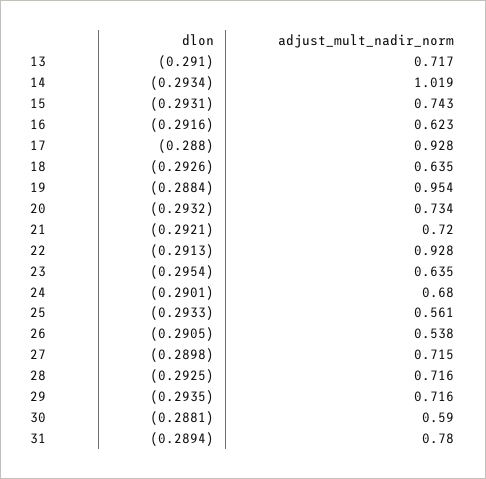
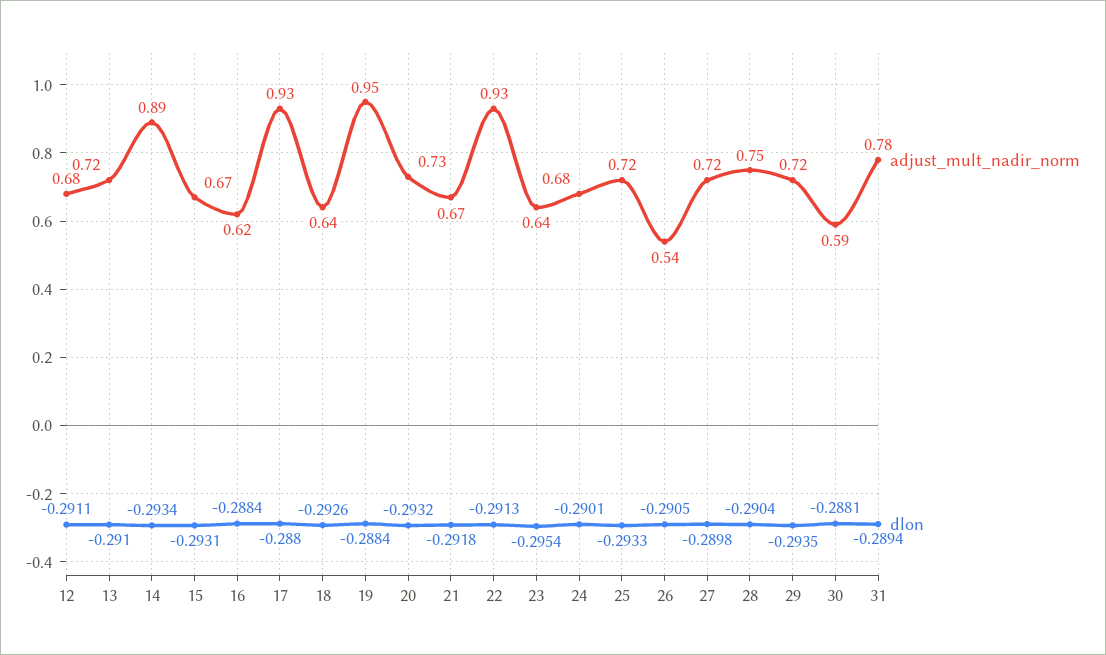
  {
    "dlon": {
      "13": -0.291,
      "14": -0.2934,
      "15": -0.2931,
-     "16": -0.2916,
+     "16": -0.2884,
      "17": -0.288,
      "18": -0.2926,
      "19": -0.2884,
      "20": -0.2932,
-     "21": -0.2921,
+     "21": -0.2918,
      "22": -0.2913,
      "23": -0.2954,
      "24": -0.2901,
      "25": -0.2933,
      "26": -0.2905,
      "27": -0.2898,
-     "28": -0.2925,
+     "28": -0.2904,
      "29": -0.2935,
      "30": -0.2881,
-     "31": -0.2894
+     "31": -0.2894,
+     "12": -0.2911
    },
    "adjust_mult_nadir_norm": {
      "13": 0.717,
-     "14": 1.019,
+     "14": 0.89,
-     "15": 0.743,
+     "15": 0.67,
      "16": 0.623,
      "17": 0.928,
      "18": 0.635,
      "19": 0.954,
      "20": 0.734,
-     "21": 0.72,
+     "21": 0.67,
      "22": 0.928,
      "23": 0.635,
      "24": 0.68,
-     "25": 0.561,
+     "25": 0.72,
      "26": 0.538,
      "27": 0.715,
-     "28": 0.716,
+     "28": 0.75,
      "29": 0.716,
      "30": 0.59,
-     "31": 0.78
+     "31": 0.78,
+     "12": 0.68
    }
  }

